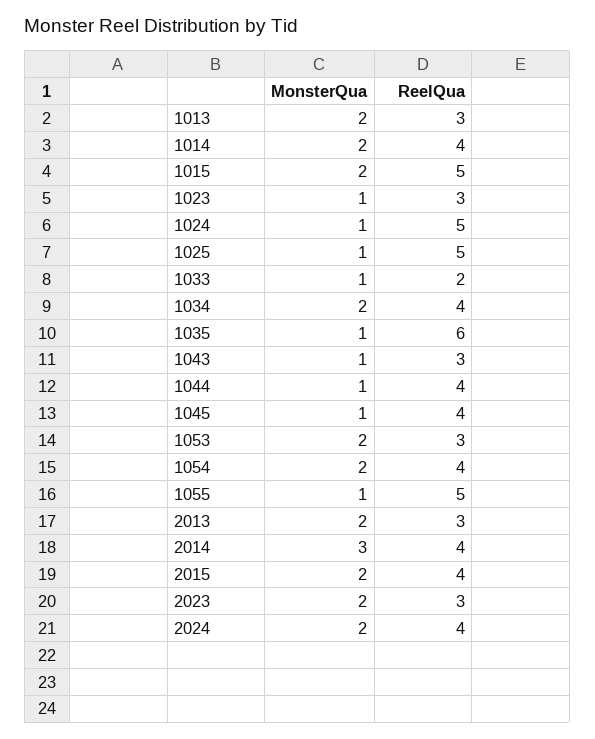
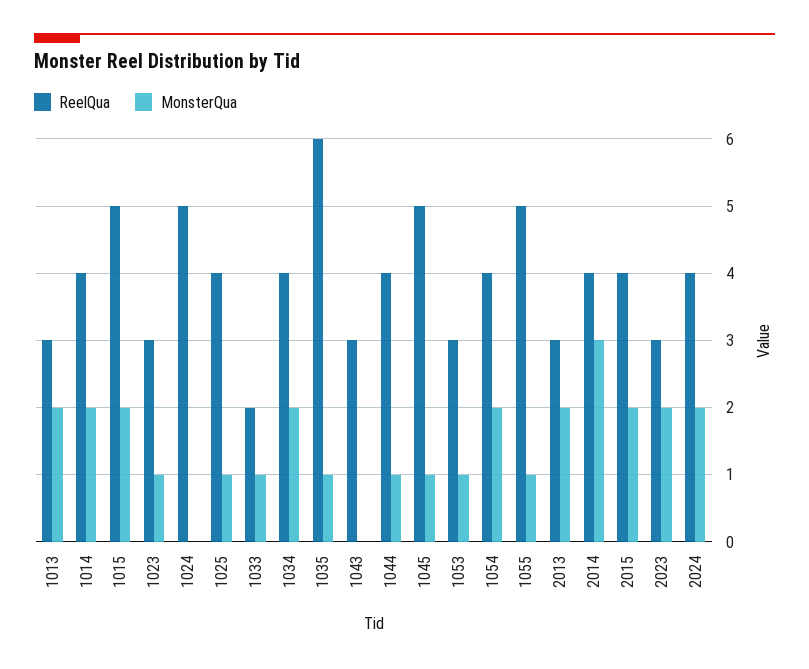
  {
    "MonsterQua": {
      "1013": 2,
      "1014": 2,
      "1015": 2,
      "1023": 1,
-     "1024": 1,
+     "1024": 0,
      "1025": 1,
      "1033": 1,
      "1034": 2,
      "1035": 1,
-     "1043": 1,
+     "1043": 0,
      "1044": 1,
      "1045": 1,
-     "1053": 2,
+     "1053": 1,
      "1054": 2,
      "1055": 1,
      "2013": 2,
      "2014": 3,
      "2015": 2,
      "2023": 2,
      "2024": 2
    },
    "ReelQua": {
      "1013": 3,
      "1014": 4,
      "1015": 5,
      "1023": 3,
      "1024": 5,
-     "1025": 5,
+     "1025": 4,
      "1033": 2,
      "1034": 4,
      "1035": 6,
      "1043": 3,
      "1044": 4,
-     "1045": 4,
+     "1045": 5,
      "1053": 3,
      "1054": 4,
      "1055": 5,
      "2013": 3,
      "2014": 4,
      "2015": 4,
      "2023": 3,
      "2024": 4
    }
  }

